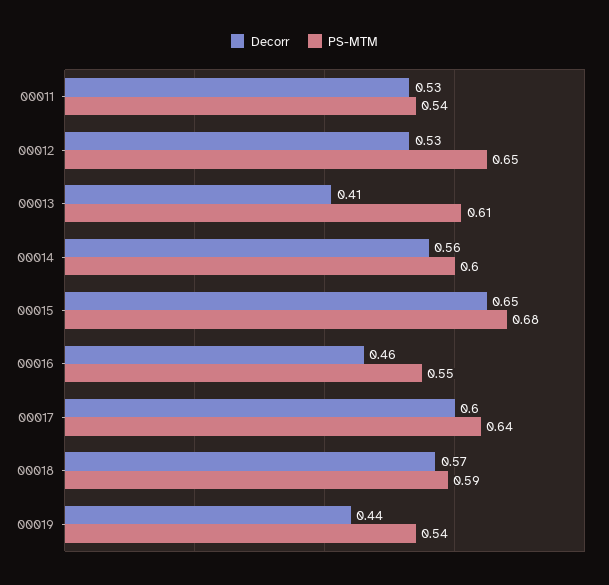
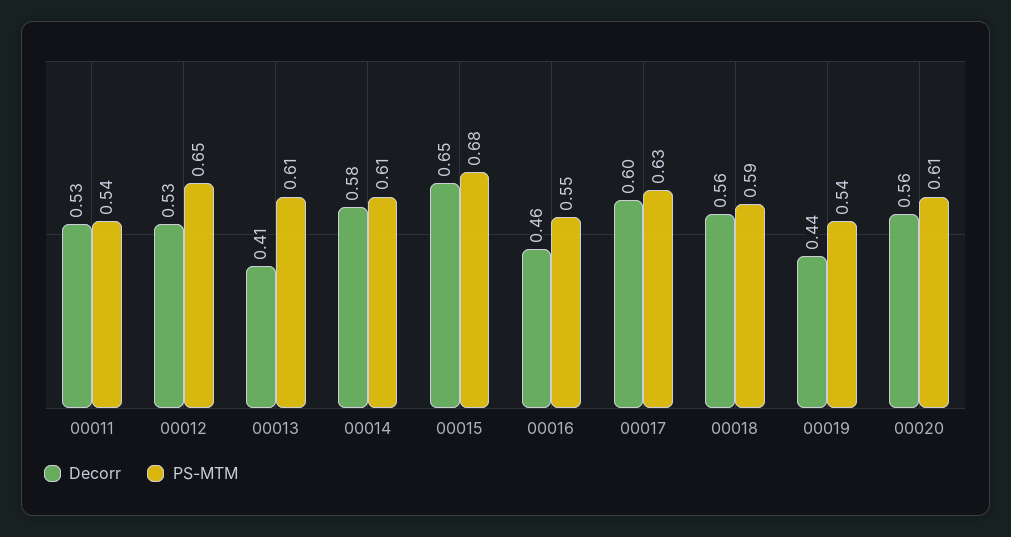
  {
    "Decorr": {
      "00011": 0.53,
      "00012": 0.53,
      "00013": 0.41,
-     "00014": 0.56,
+     "00014": 0.58,
      "00015": 0.65,
      "00016": 0.46,
      "00017": 0.6,
-     "00018": 0.57,
+     "00018": 0.56,
-     "00019": 0.44
+     "00019": 0.44,
+     "00020": 0.56
    },
    "PS-MTM": {
      "00011": 0.54,
      "00012": 0.65,
      "00013": 0.61,
-     "00014": 0.6,
+     "00014": 0.61,
      "00015": 0.68,
      "00016": 0.55,
-     "00017": 0.64,
+     "00017": 0.63,
      "00018": 0.59,
-     "00019": 0.54
+     "00019": 0.54,
+     "00020": 0.61
    }
  }

